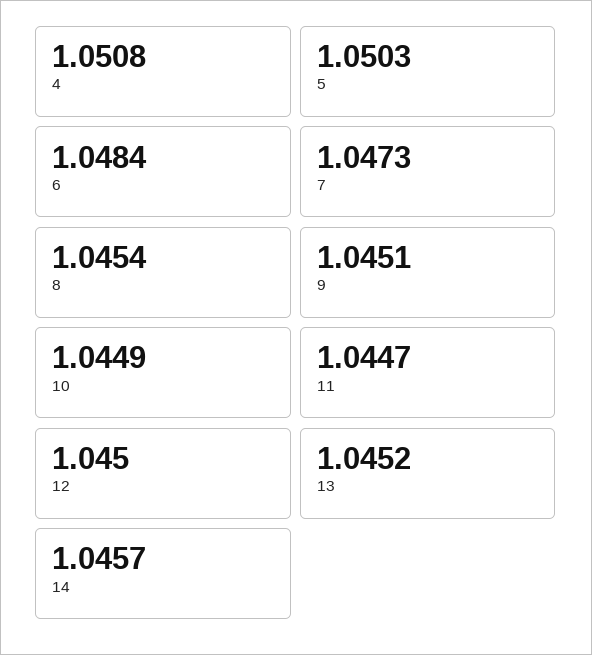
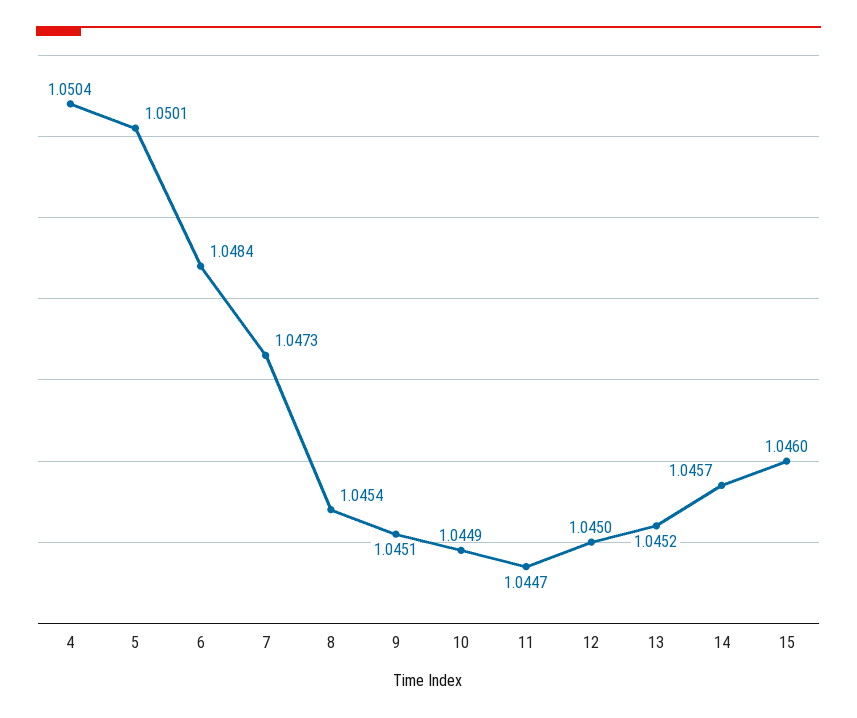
  {
-   "4": 1.0508,
+   "4": 1.0504,
-   "5": 1.0503,
+   "5": 1.0501,
    "6": 1.0484,
    "7": 1.0473,
    "8": 1.0454,
    "9": 1.0451,
    "10": 1.0449,
    "11": 1.0447,
    "12": 1.045,
    "13": 1.0452,
-   "14": 1.0457
+   "14": 1.0457,
+   "15": 1.046
  }

